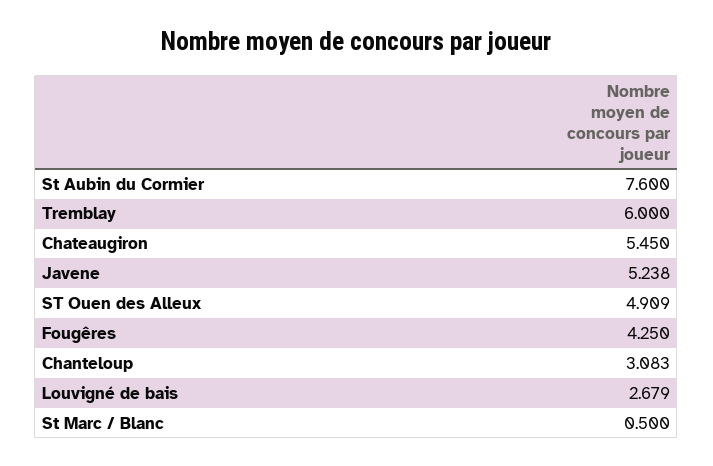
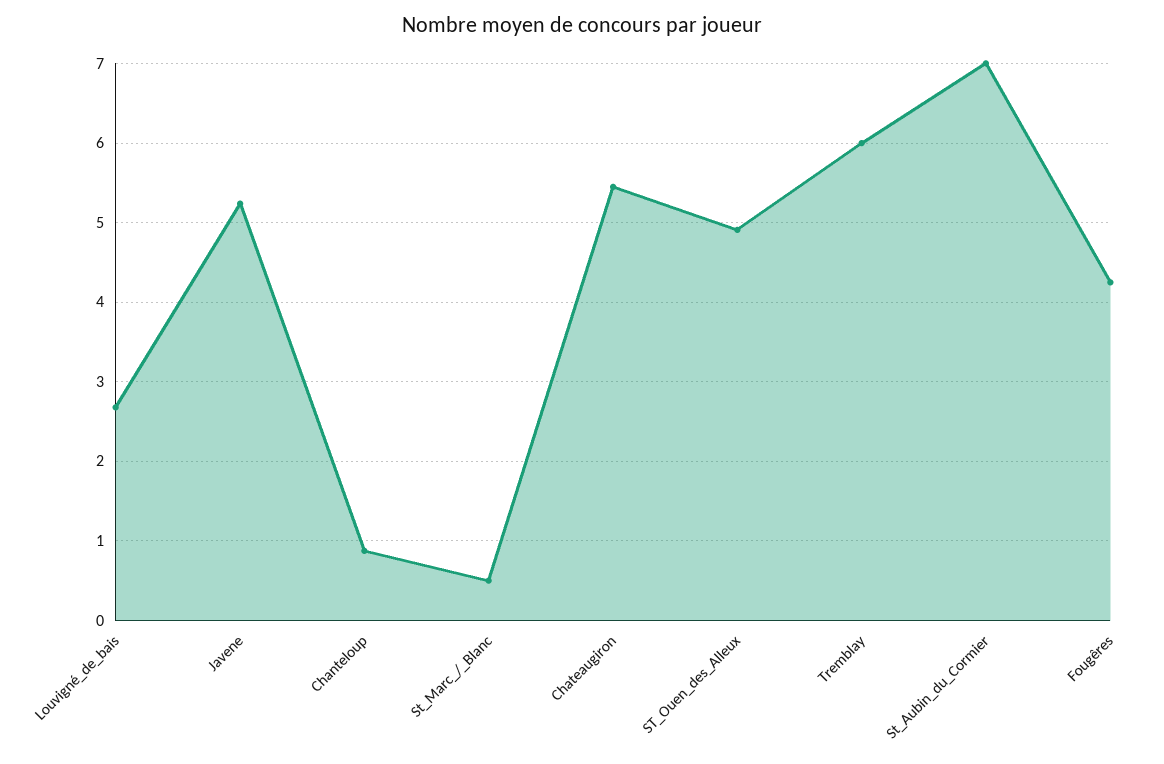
  {
-   "St Aubin du Cormier": 7.6,
+   "St Aubin du Cormier": 7,
    "Tremblay": 6,
    "Chateaugiron": 5.45,
    "Javene": 5.238,
    "ST Ouen des Alleux": 4.909,
    "Fougêres": 4.25,
-   "Chanteloup": 3.083,
+   "Chanteloup": 0.9,
    "Louvigné de bais": 2.679,
    "St Marc / Blanc": 0.5
  }

